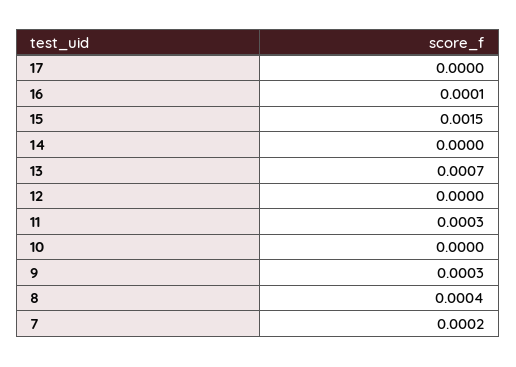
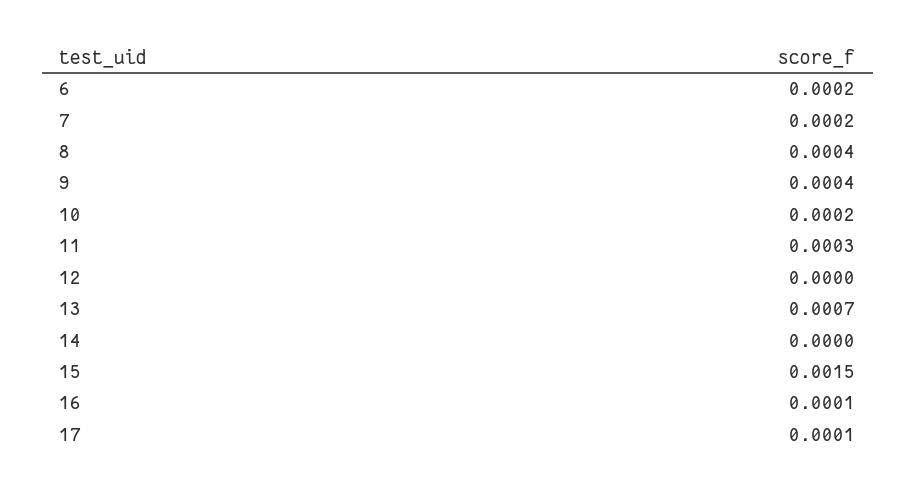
  {
-   "17": 0,
+   "17": 0.0001,
    "16": 0.0001,
    "15": 0.0015,
    "14": 0,
    "13": 0.0007,
    "12": 0,
    "11": 0.0003,
-   "10": 0,
+   "10": 0.0002,
-   "9": 0.0003,
+   "9": 0.0004,
    "8": 0.0004,
-   "7": 0.0002
+   "7": 0.0002,
+   "6": 0.0002
  }

